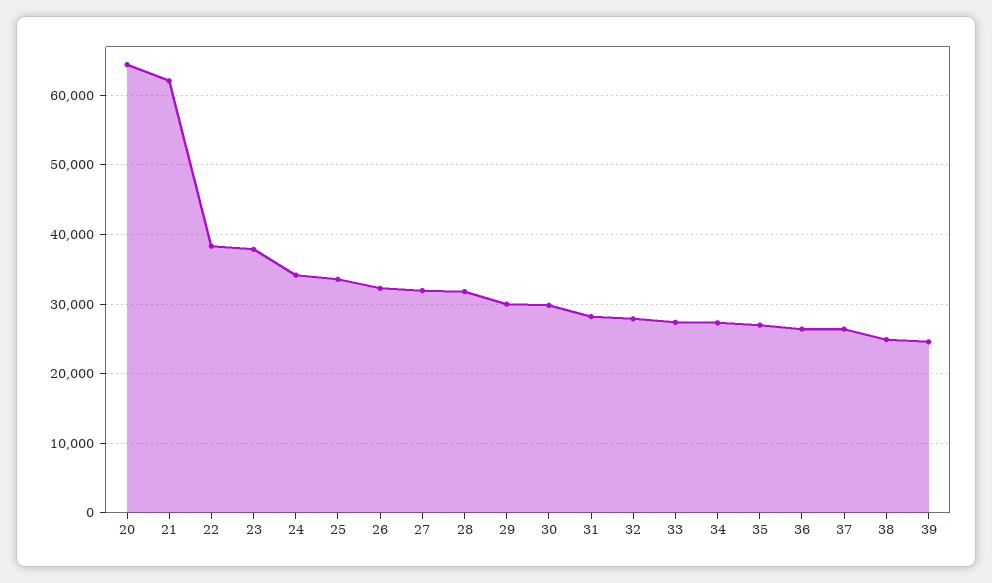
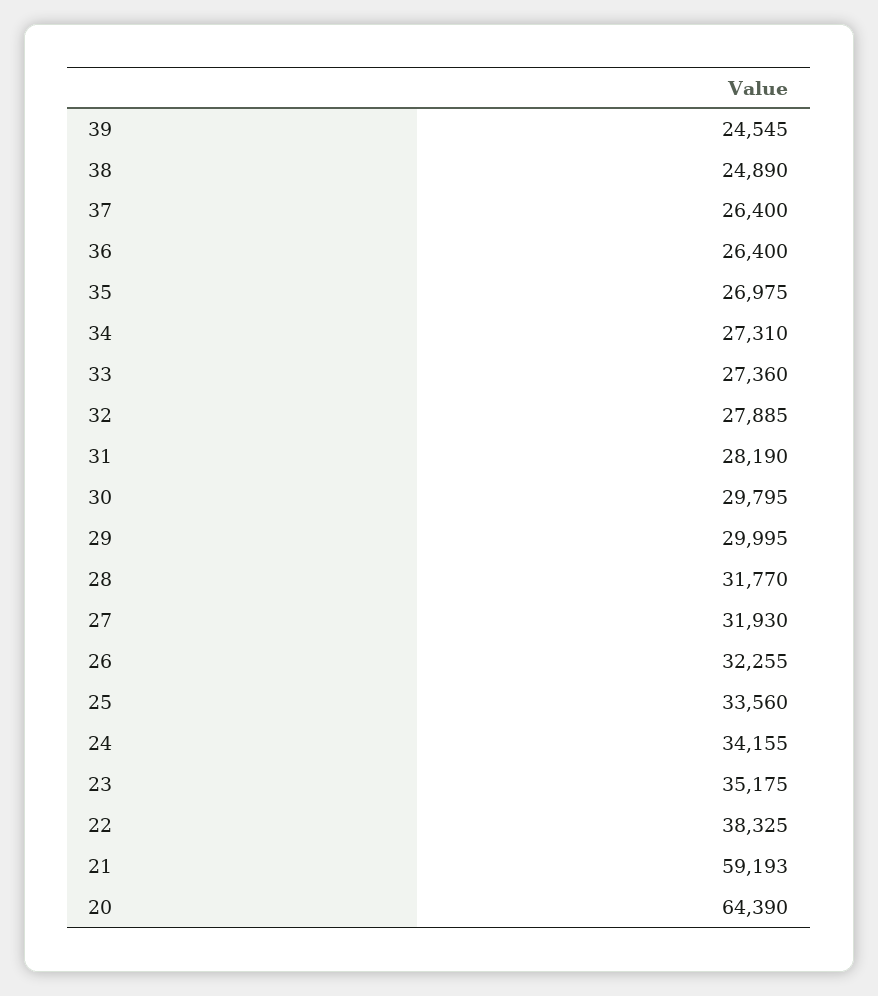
  {
    "20": 64390,
-   "21": 62000,
+   "21": 59193,
    "22": 38325,
-   "23": 38000,
+   "23": 35175,
    "24": 34155,
    "25": 33560,
    "26": 32255,
    "27": 31930,
    "28": 31770,
    "29": 29995,
    "30": 29795,
    "31": 28190,
    "32": 27885,
    "33": 27360,
    "34": 27310,
    "35": 26975,
    "36": 26400,
    "37": 26400,
    "38": 24890,
    "39": 24545
  }

